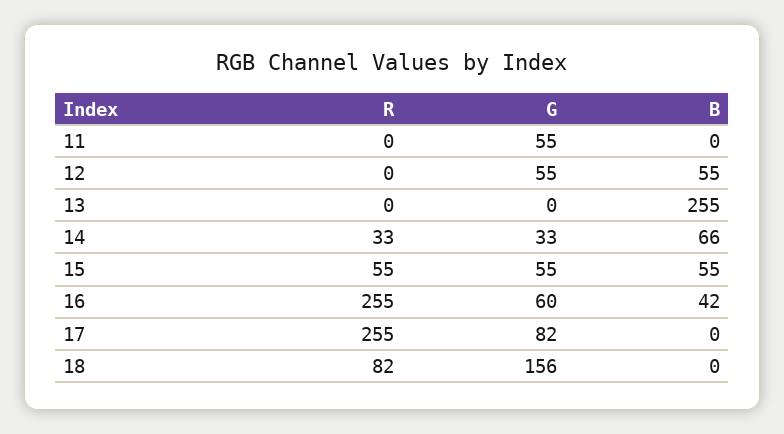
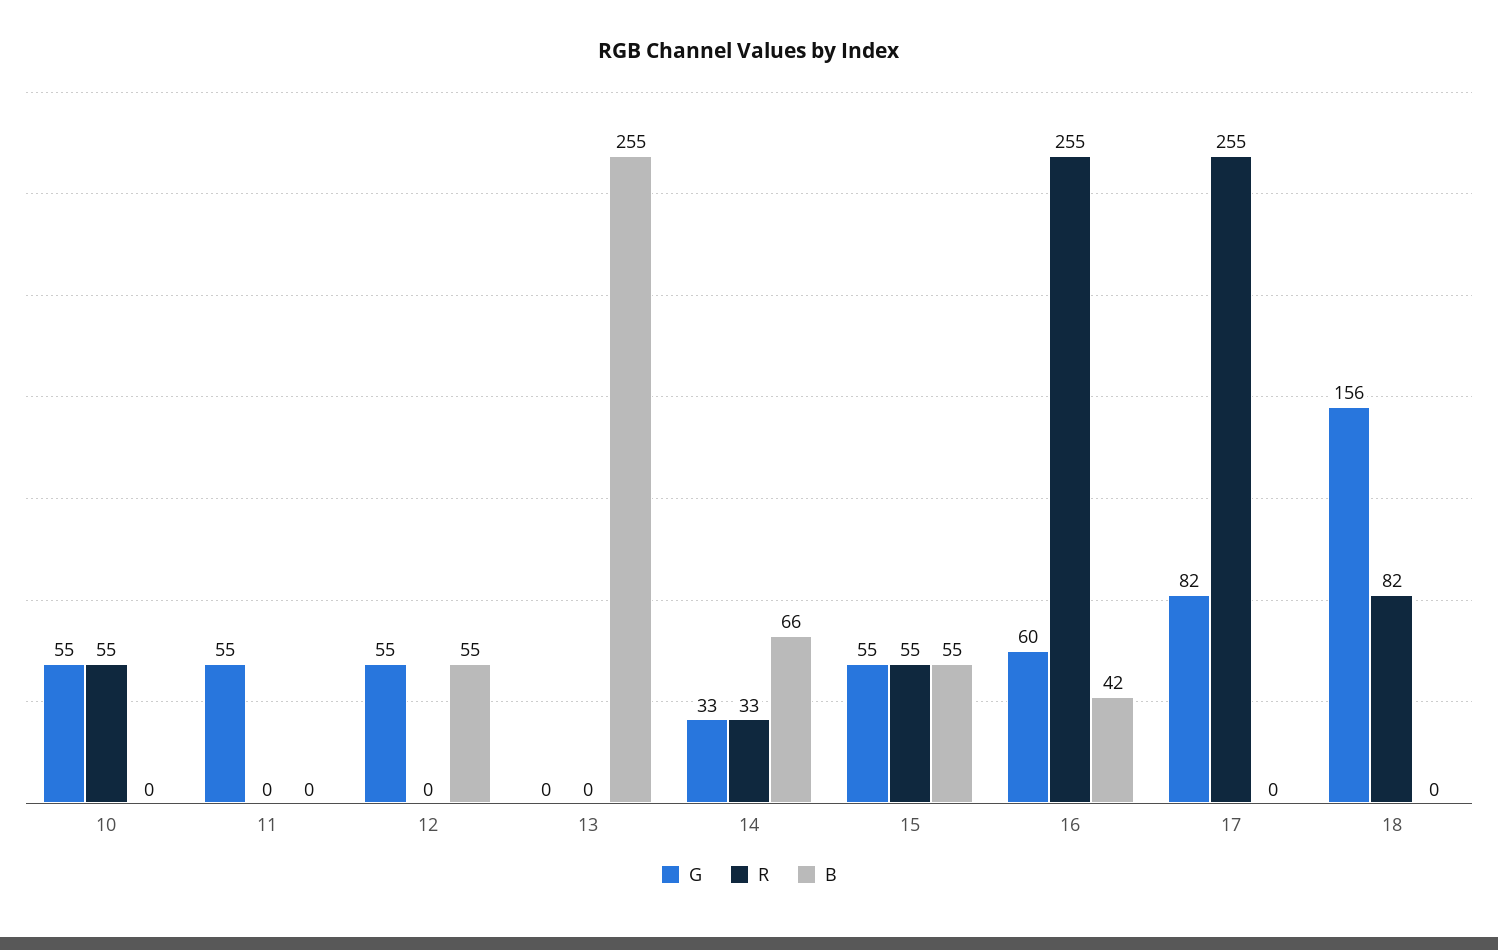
  {
    "R": {
      "11": 0,
      "12": 0,
      "13": 0,
      "14": 33,
      "15": 55,
      "16": 255,
      "17": 255,
-     "18": 82
+     "18": 82,
+     "10": 55
    },
    "G": {
      "11": 55,
      "12": 55,
      "13": 0,
      "14": 33,
      "15": 55,
      "16": 60,
      "17": 82,
-     "18": 156
+     "18": 156,
+     "10": 55
    },
    "B": {
      "11": 0,
      "12": 55,
      "13": 255,
      "14": 66,
      "15": 55,
      "16": 42,
      "17": 0,
-     "18": 0
+     "18": 0,
+     "10": 0
    }
  }

